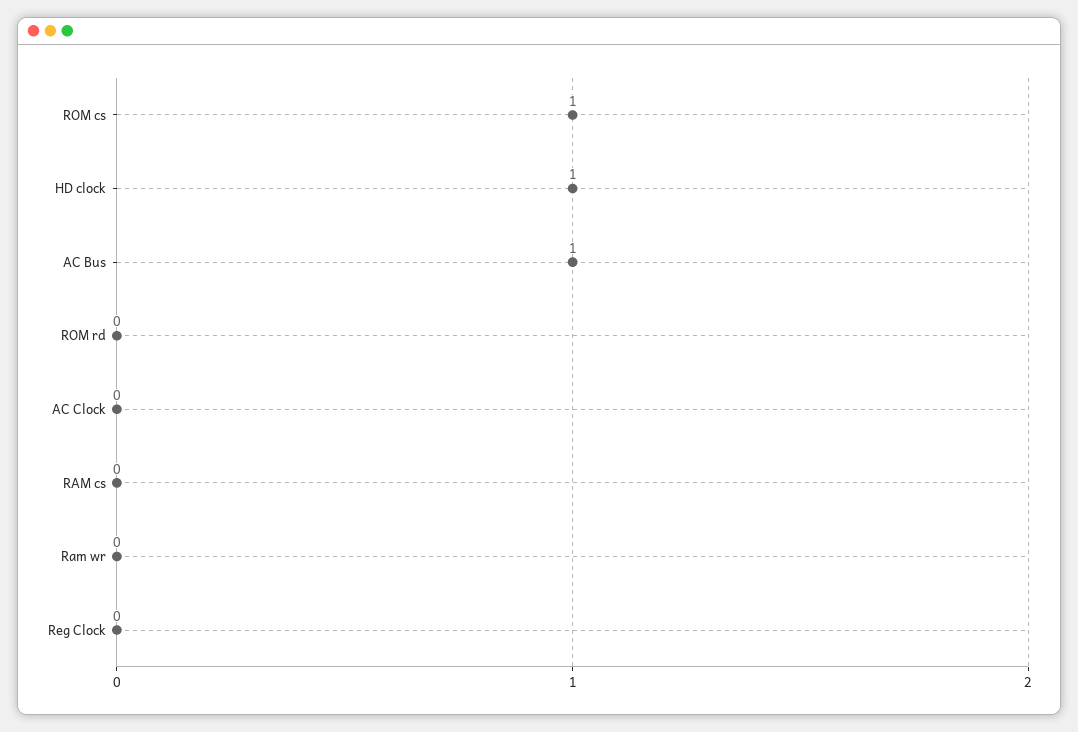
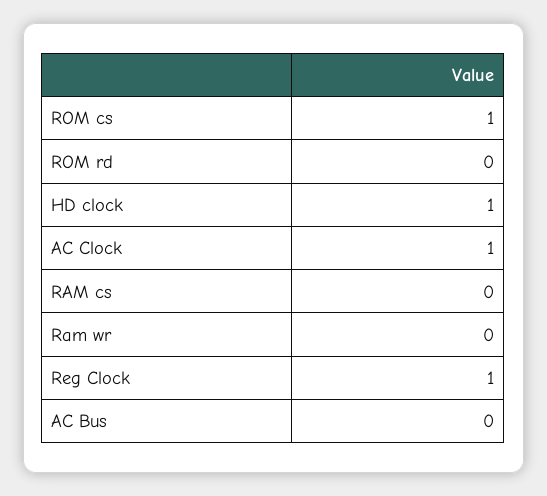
  {
    "ROM cs": 1,
    "HD clock": 1,
-   "AC Bus": 1,
+   "AC Bus": 0,
    "ROM rd": 0,
-   "AC Clock": 0,
+   "AC Clock": 1,
    "RAM cs": 0,
    "Ram wr": 0,
-   "Reg Clock": 0
+   "Reg Clock": 1
  }

